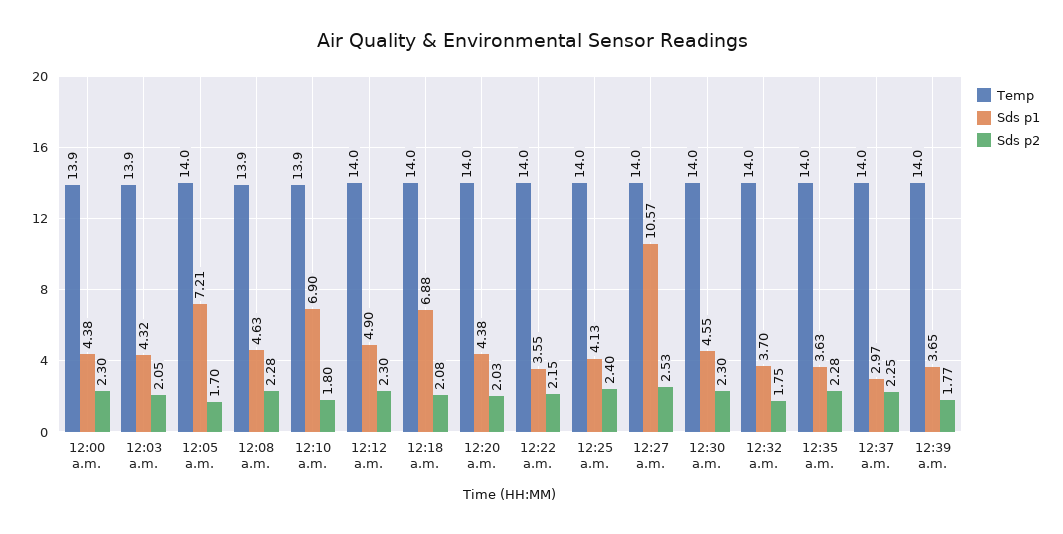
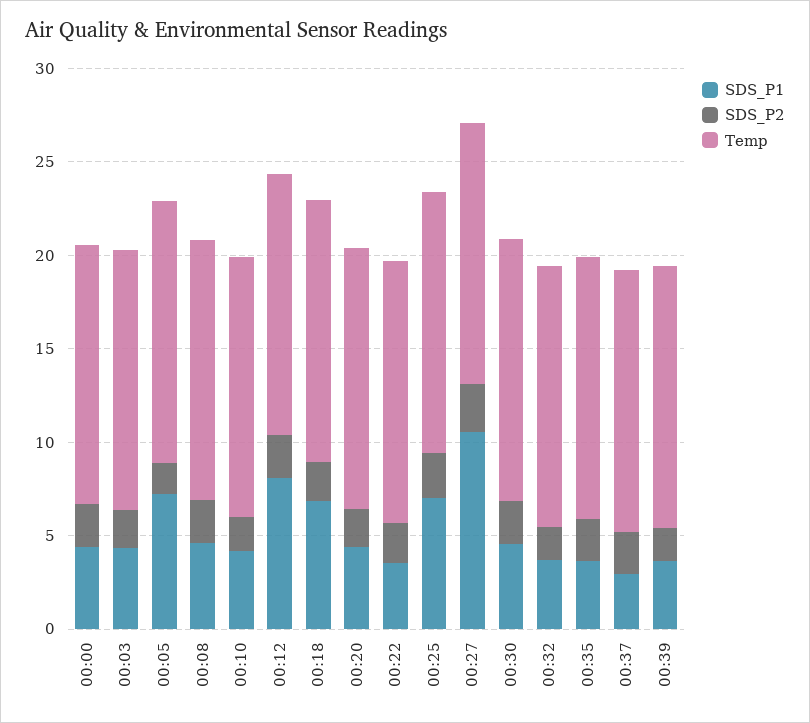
  {
    "Temp": {
      "12:00 a.m.": 13.9,
      "12:03 a.m.": 13.9,
      "12:05 a.m.": 14,
      "12:08 a.m.": 13.9,
      "12:10 a.m.": 13.9,
      "12:12 a.m.": 14,
      "12:18 a.m.": 14,
      "12:20 a.m.": 14,
      "12:22 a.m.": 14,
      "12:25 a.m.": 14,
      "12:27 a.m.": 14,
      "12:30 a.m.": 14,
      "12:32 a.m.": 14,
      "12:35 a.m.": 14,
      "12:37 a.m.": 14,
      "12:39 a.m.": 14
    },
    "Sds p1": {
      "12:00 a.m.": 4.38,
      "12:03 a.m.": 4.32,
      "12:05 a.m.": 7.21,
      "12:08 a.m.": 4.63,
-     "12:10 a.m.": 6.9,
+     "12:10 a.m.": 4,
-     "12:12 a.m.": 4.9,
+     "12:12 a.m.": 8,
      "12:18 a.m.": 6.88,
      "12:20 a.m.": 4.38,
      "12:22 a.m.": 3.55,
-     "12:25 a.m.": 4.13,
+     "12:25 a.m.": 7,
      "12:27 a.m.": 10.57,
      "12:30 a.m.": 4.55,
      "12:32 a.m.": 3.7,
      "12:35 a.m.": 3.63,
      "12:37 a.m.": 2.97,
      "12:39 a.m.": 3.65
    },
    "Sds p2": {
      "12:00 a.m.": 2.3,
      "12:03 a.m.": 2.05,
      "12:05 a.m.": 1.7,
      "12:08 a.m.": 2.28,
      "12:10 a.m.": 1.8,
      "12:12 a.m.": 2.3,
      "12:18 a.m.": 2.08,
      "12:20 a.m.": 2.03,
      "12:22 a.m.": 2.15,
      "12:25 a.m.": 2.4,
      "12:27 a.m.": 2.53,
      "12:30 a.m.": 2.3,
      "12:32 a.m.": 1.75,
      "12:35 a.m.": 2.28,
      "12:37 a.m.": 2.25,
      "12:39 a.m.": 1.77
    }
  }

